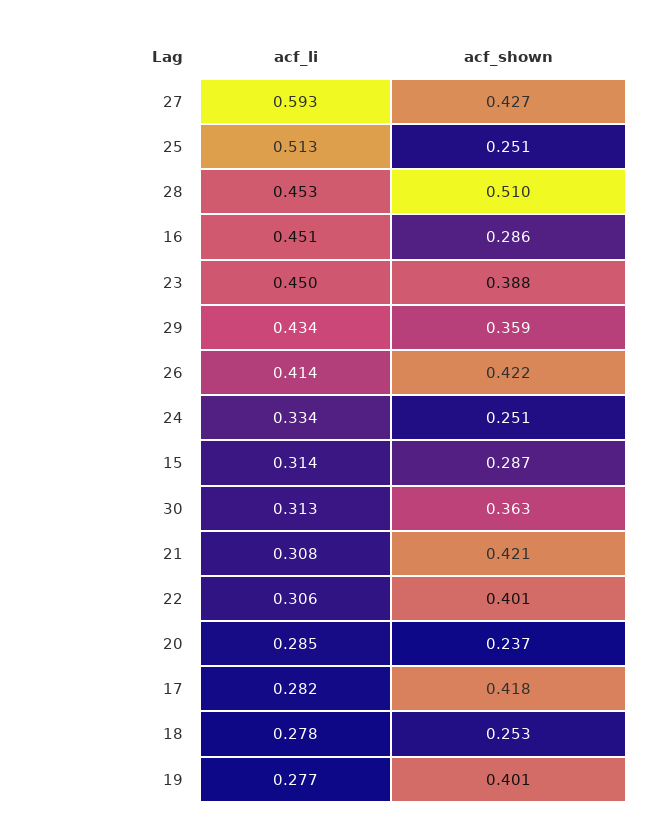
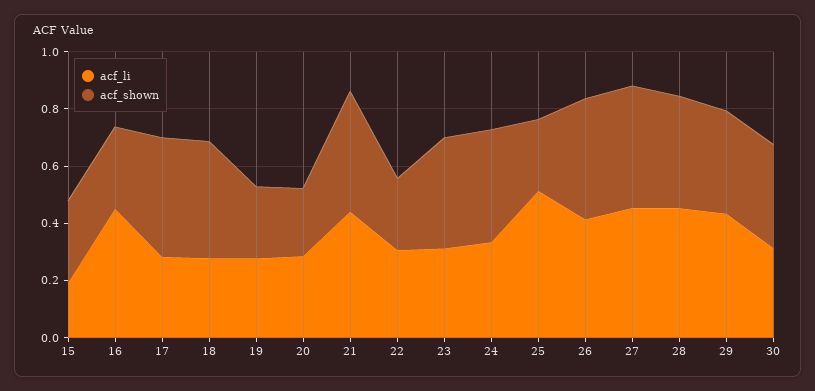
  {
    "acf_li": {
-     "27": 0.593,
+     "27": 0.45,
      "25": 0.513,
      "28": 0.453,
      "16": 0.451,
-     "23": 0.45,
+     "23": 0.3,
      "29": 0.434,
      "26": 0.414,
      "24": 0.334,
-     "15": 0.314,
+     "15": 0.2,
      "30": 0.313,
-     "21": 0.308,
+     "21": 0.45,
      "22": 0.306,
      "20": 0.285,
      "17": 0.282,
      "18": 0.278,
      "19": 0.277
    },
    "acf_shown": {
      "27": 0.427,
      "25": 0.251,
-     "28": 0.51,
+     "28": 0.4,
      "16": 0.286,
      "23": 0.388,
      "29": 0.359,
      "26": 0.422,
-     "24": 0.251,
+     "24": 0.4,
      "15": 0.287,
      "30": 0.363,
      "21": 0.421,
-     "22": 0.401,
+     "22": 0.25,
      "20": 0.237,
      "17": 0.418,
-     "18": 0.253,
+     "18": 0.4,
-     "19": 0.401
+     "19": 0.25
    }
  }

